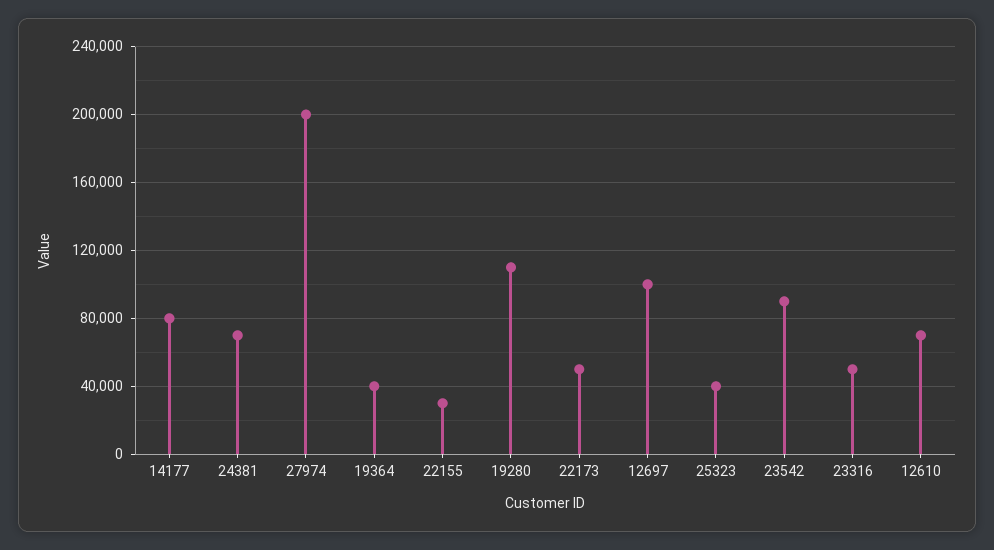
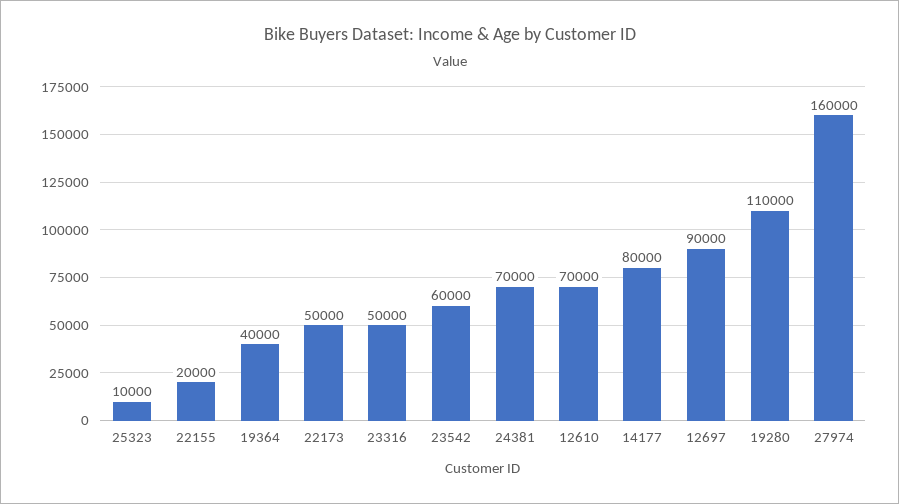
  {
    "14177": 80000,
    "24381": 70000,
-   "27974": 200000,
+   "27974": 160000,
    "19364": 40000,
-   "22155": 30000,
+   "22155": 20000,
    "19280": 110000,
    "22173": 50000,
-   "12697": 100000,
+   "12697": 90000,
-   "25323": 40000,
+   "25323": 10000,
-   "23542": 90000,
+   "23542": 60000,
    "23316": 50000,
    "12610": 70000
  }

